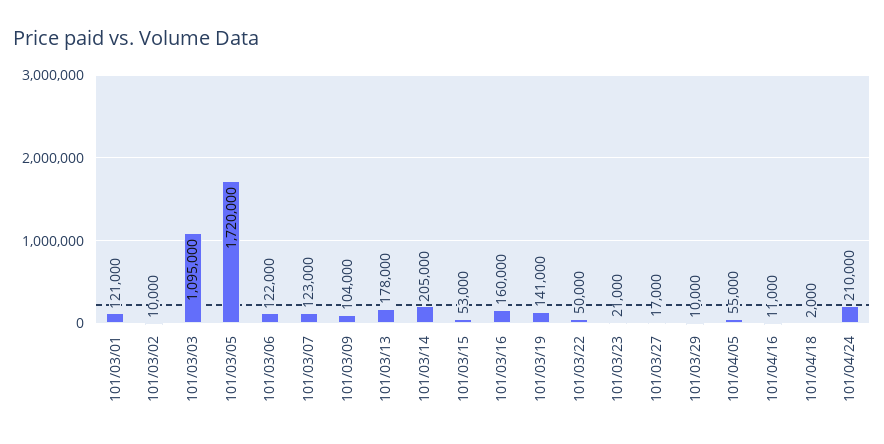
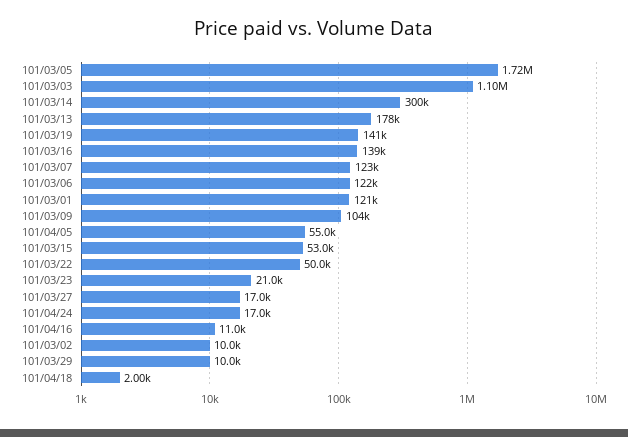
  {
    "101/03/01": 121000,
    "101/03/02": 10000,
    "101/03/03": 1095000,
    "101/03/05": 1720000,
    "101/03/06": 122000,
    "101/03/07": 123000,
    "101/03/09": 104000,
    "101/03/13": 178000,
-   "101/03/14": 205000,
+   "101/03/14": 300000,
    "101/03/15": 53000,
-   "101/03/16": 160000,
+   "101/03/16": 139000,
    "101/03/19": 141000,
    "101/03/22": 50000,
    "101/03/23": 21000,
    "101/03/27": 17000,
    "101/03/29": 10000,
    "101/04/05": 55000,
    "101/04/16": 11000,
    "101/04/18": 2000,
-   "101/04/24": 210000
+   "101/04/24": 17000
  }

